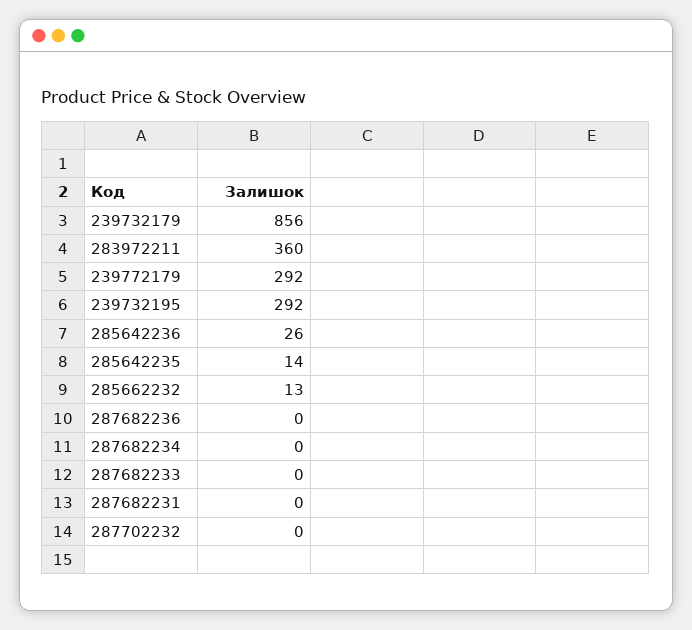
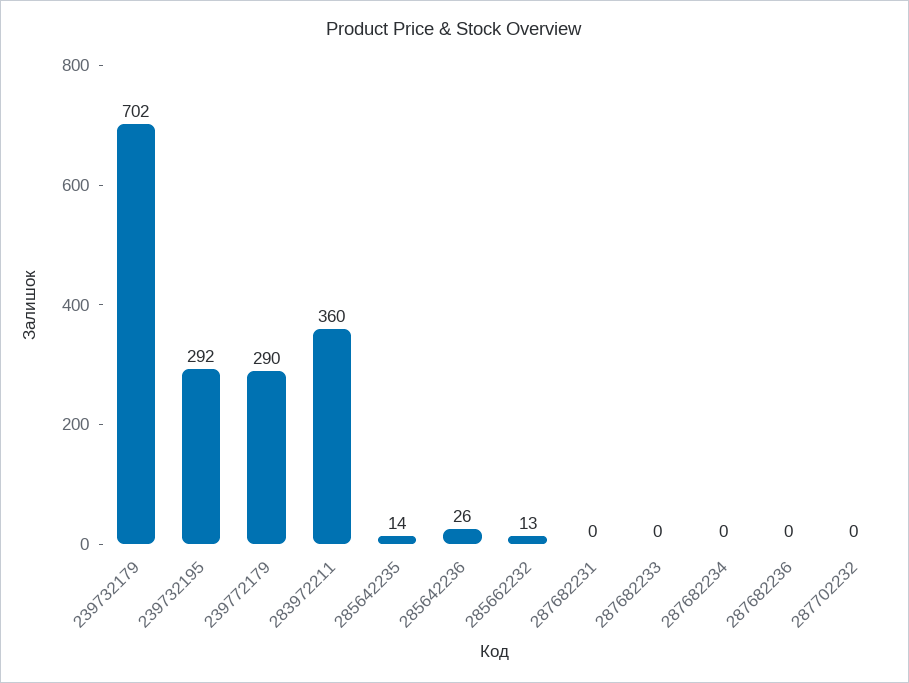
  {
-   "239732179": 856,
+   "239732179": 702,
    "283972211": 360,
-   "239772179": 292,
+   "239772179": 290,
    "239732195": 292,
    "285642236": 26,
    "285642235": 14,
    "285662232": 13,
    "287682236": 0,
    "287682234": 0,
    "287682233": 0,
    "287682231": 0,
    "287702232": 0
  }

